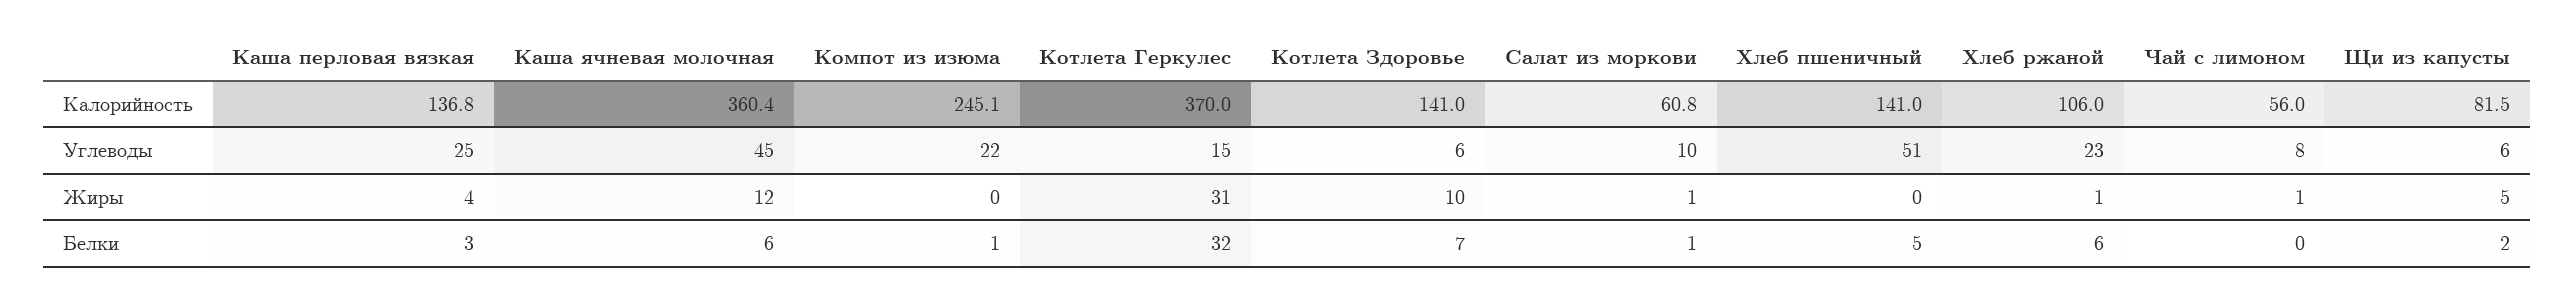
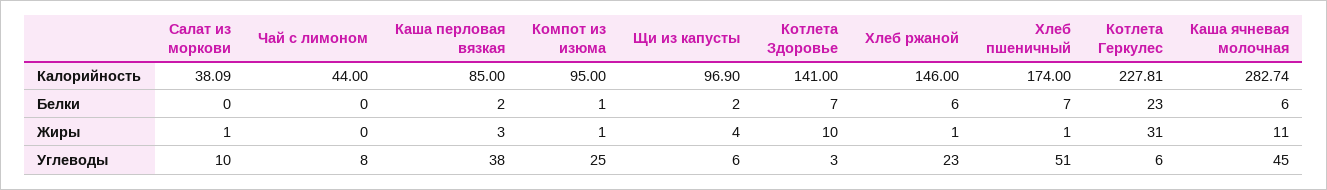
  {
    "Каша перловая вязкая": {
-     "Калорийность": 136.8,
+     "Калорийность": 85,
-     "Углеводы": 25,
+     "Углеводы": 38,
-     "Жиры": 4,
+     "Жиры": 3,
-     "Белки": 3
+     "Белки": 2
    },
    "Каша ячневая молочная": {
-     "Калорийность": 360.4,
+     "Калорийность": 282.74,
      "Углеводы": 45,
-     "Жиры": 12,
+     "Жиры": 11,
      "Белки": 6
    },
    "Компот из изюма": {
-     "Калорийность": 245.1,
+     "Калорийность": 95,
-     "Углеводы": 22,
+     "Углеводы": 25,
-     "Жиры": 0,
+     "Жиры": 1,
      "Белки": 1
    },
    "Котлета Геркулес": {
-     "Калорийность": 370,
+     "Калорийность": 227.81,
-     "Углеводы": 15,
+     "Углеводы": 6,
      "Жиры": 31,
-     "Белки": 32
+     "Белки": 23
    },
    "Котлета Здоровье": {
      "Калорийность": 141,
-     "Углеводы": 6,
+     "Углеводы": 3,
      "Жиры": 10,
      "Белки": 7
    },
    "Салат из моркови": {
-     "Калорийность": 60.8,
+     "Калорийность": 38.09,
      "Углеводы": 10,
      "Жиры": 1,
-     "Белки": 1
+     "Белки": 0
    },
    "Хлеб пшеничный": {
-     "Калорийность": 141,
+     "Калорийность": 174,
      "Углеводы": 51,
-     "Жиры": 0,
+     "Жиры": 1,
-     "Белки": 5
+     "Белки": 7
    },
    "Хлеб ржаной": {
-     "Калорийность": 106,
+     "Калорийность": 146,
      "Углеводы": 23,
      "Жиры": 1,
      "Белки": 6
    },
    "Чай с лимоном": {
-     "Калорийность": 56,
+     "Калорийность": 44,
      "Углеводы": 8,
-     "Жиры": 1,
+     "Жиры": 0,
      "Белки": 0
    },
    "Щи из капусты": {
-     "Калорийность": 81.5,
+     "Калорийность": 96.9,
      "Углеводы": 6,
-     "Жиры": 5,
+     "Жиры": 4,
      "Белки": 2
    }
  }

